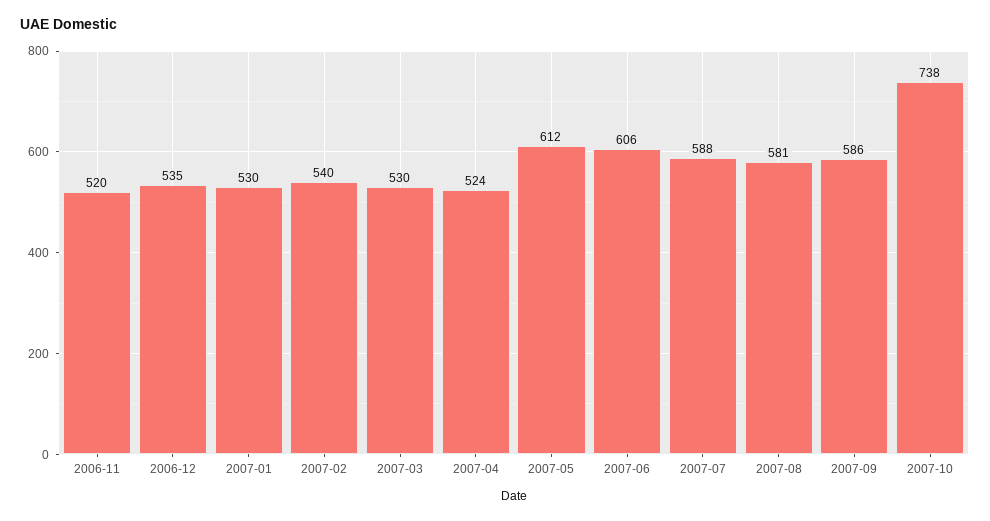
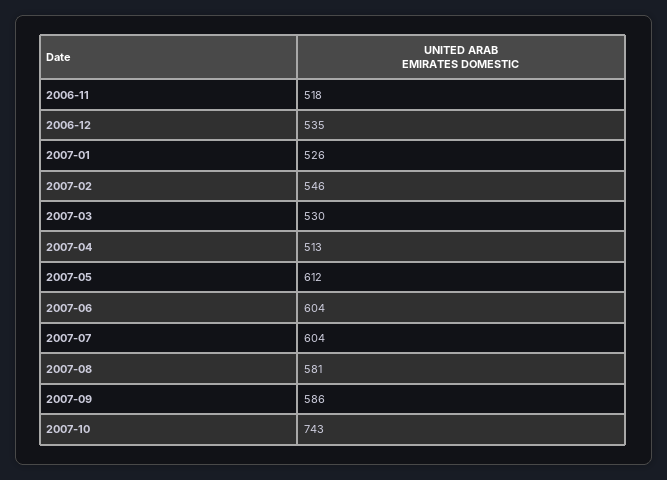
  {
-   "2006-11": 520,
+   "2006-11": 518,
    "2006-12": 535,
-   "2007-01": 530,
+   "2007-01": 526,
-   "2007-02": 540,
+   "2007-02": 546,
    "2007-03": 530,
-   "2007-04": 524,
+   "2007-04": 513,
    "2007-05": 612,
-   "2007-06": 606,
+   "2007-06": 604,
-   "2007-07": 588,
+   "2007-07": 604,
    "2007-08": 581,
    "2007-09": 586,
-   "2007-10": 738
+   "2007-10": 743
  }

